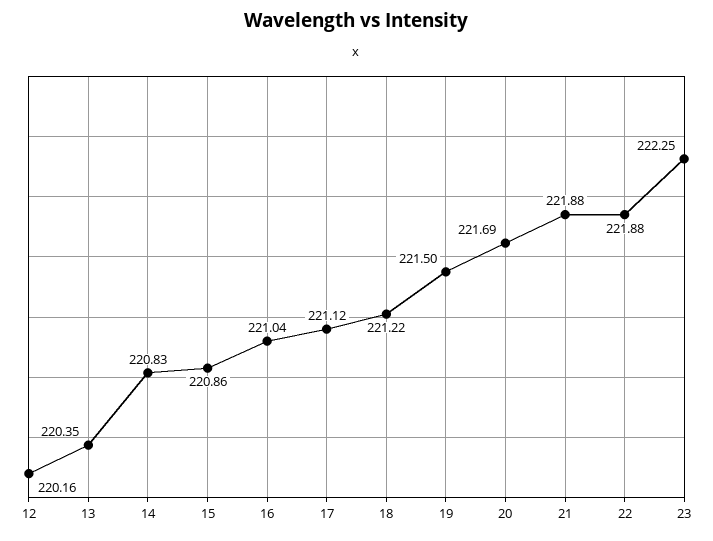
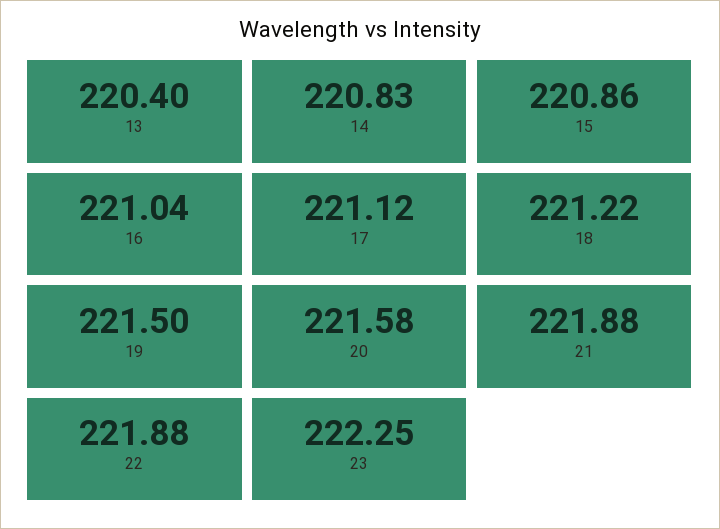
  {
-   "12": 220.16,
-   "13": 220.35,
+   "13": 220.4,
    "14": 220.83,
    "15": 220.86,
    "16": 221.04,
    "17": 221.12,
    "18": 221.22,
    "19": 221.5,
-   "20": 221.69,
+   "20": 221.58,
    "21": 221.88,
    "22": 221.88,
    "23": 222.25
  }

